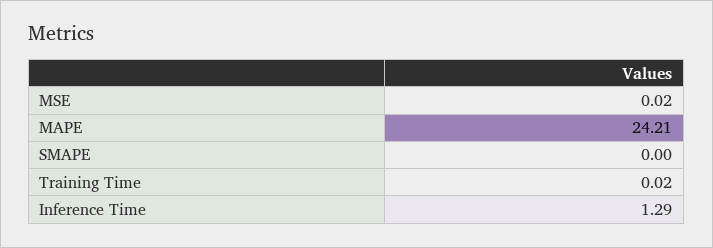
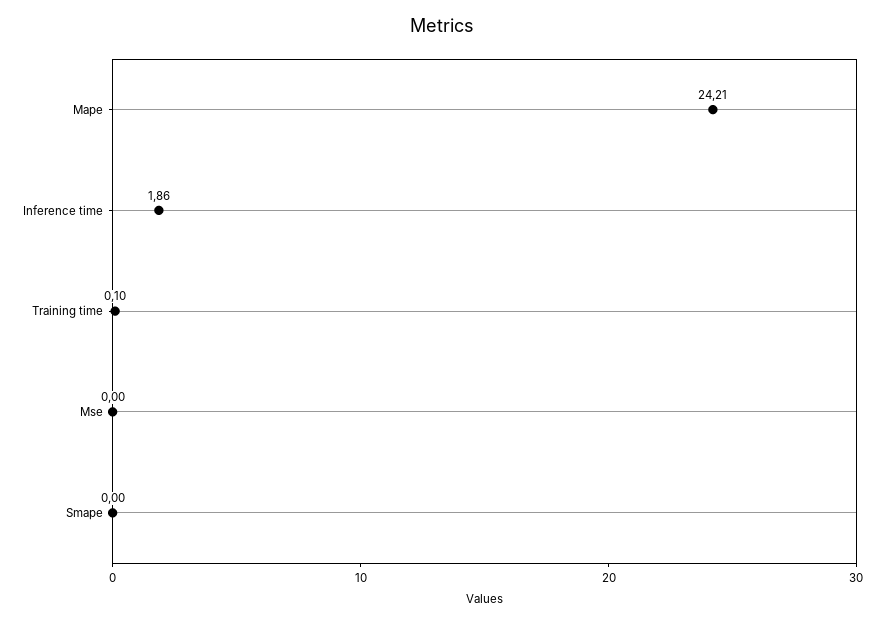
  {
-   "MSE": 0.02,
+   "MSE": 0,
    "MAPE": 24.21,
    "SMAPE": 0,
-   "Training Time": 0.02,
+   "Training Time": 0.1,
-   "Inference Time": 1.29
+   "Inference Time": 1.86
  }

